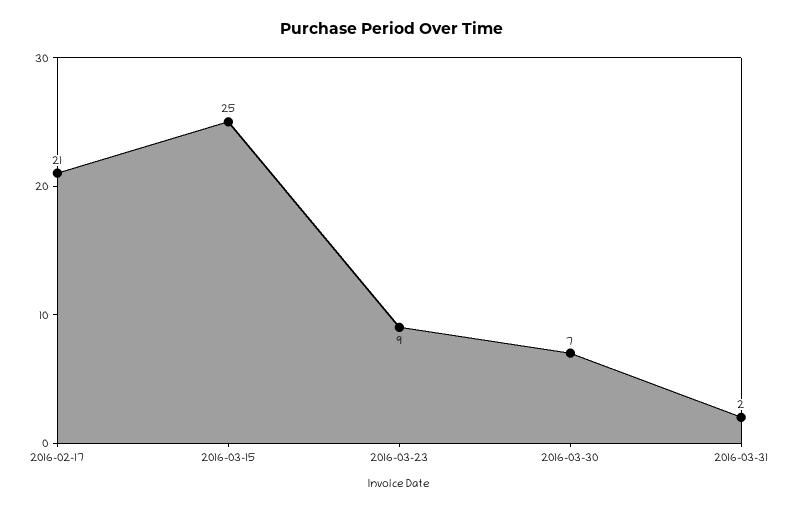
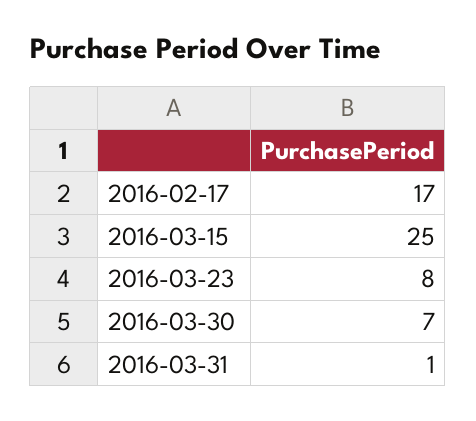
  {
-   "2016-02-17": 21,
+   "2016-02-17": 17,
    "2016-03-15": 25,
-   "2016-03-23": 9,
+   "2016-03-23": 8,
    "2016-03-30": 7,
-   "2016-03-31": 2
+   "2016-03-31": 1
  }

